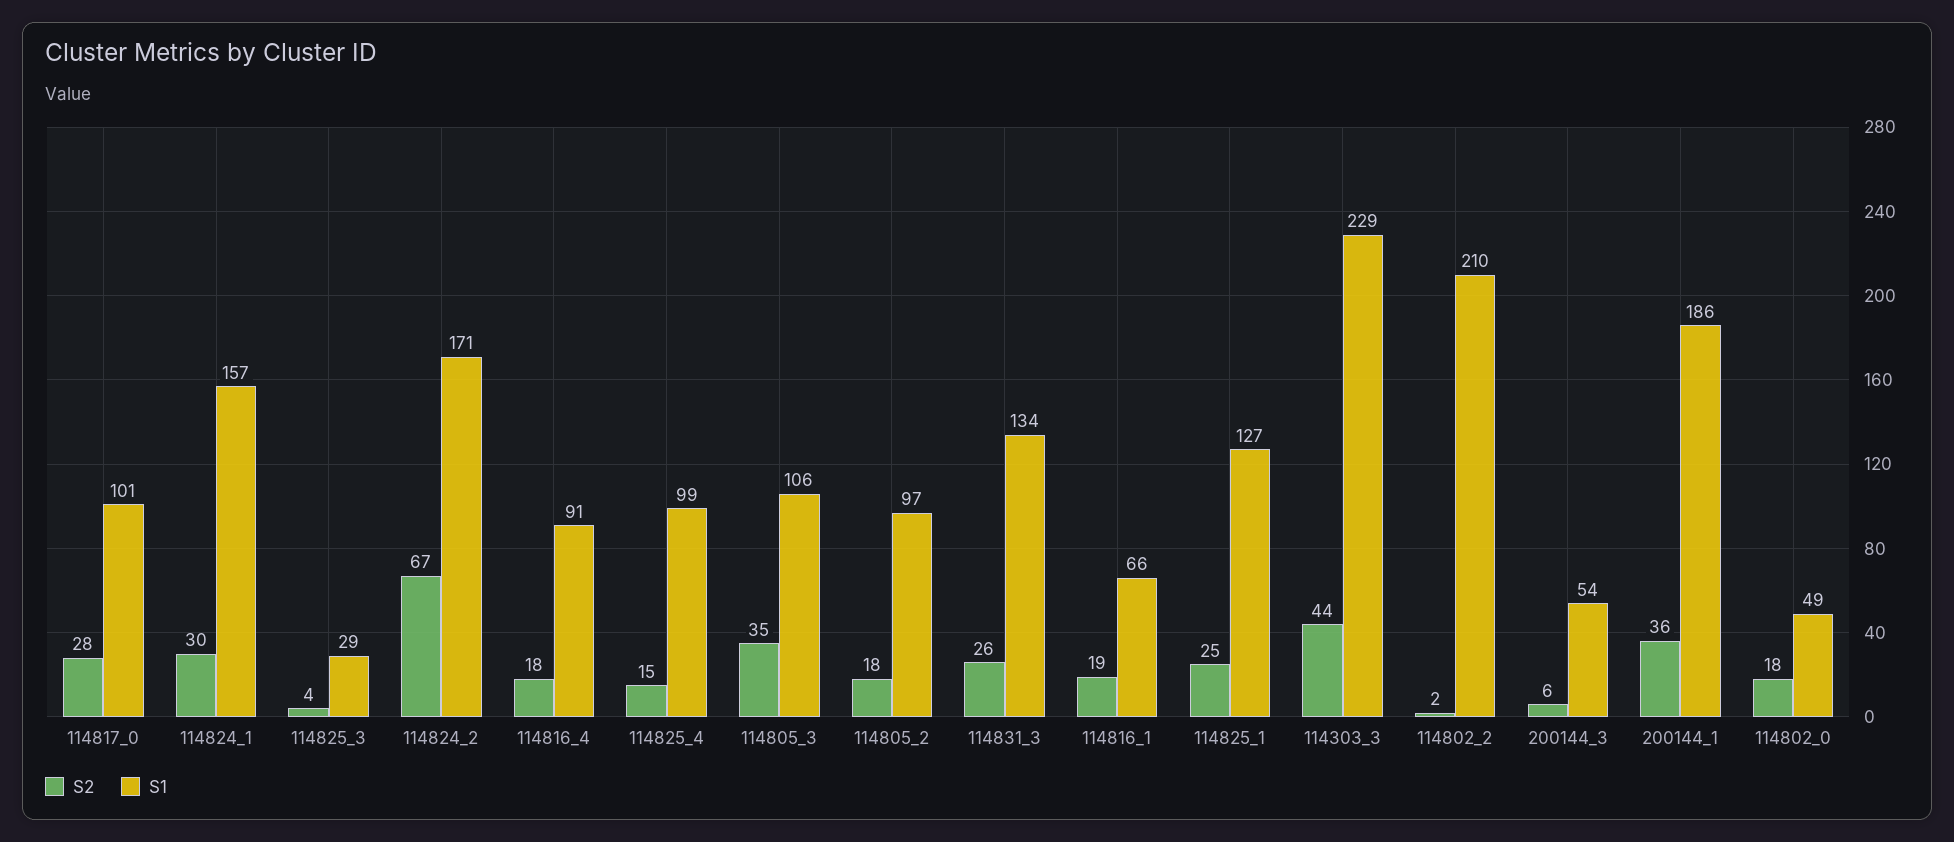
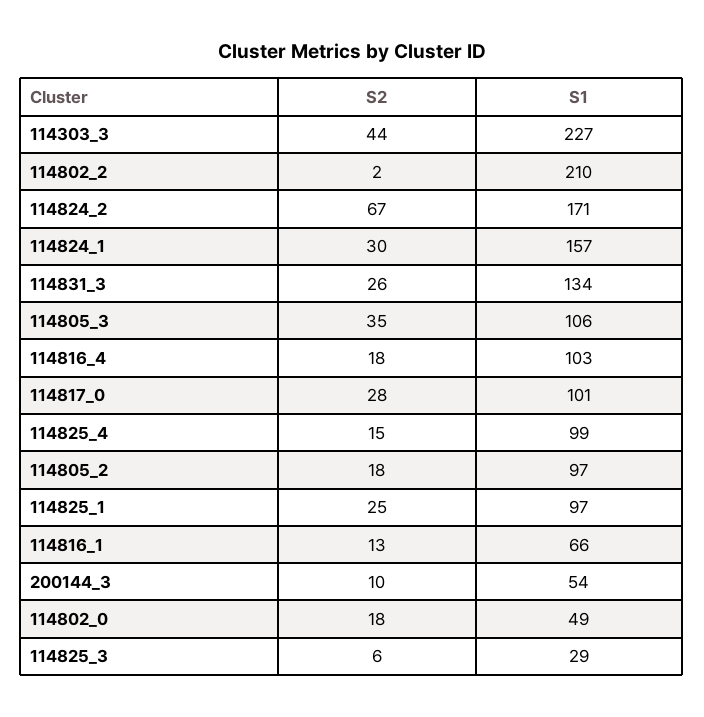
  {
    "S2": {
      "114817_0": 28,
      "114824_1": 30,
-     "114825_3": 4,
+     "114825_3": 6,
      "114824_2": 67,
      "114816_4": 18,
      "114825_4": 15,
      "114805_3": 35,
      "114805_2": 18,
      "114831_3": 26,
-     "114816_1": 19,
+     "114816_1": 13,
      "114825_1": 25,
      "114303_3": 44,
      "114802_2": 2,
-     "200144_3": 6,
+     "200144_3": 10,
-     "200144_1": 36,
      "114802_0": 18
    },
    "S1": {
      "114817_0": 101,
      "114824_1": 157,
      "114825_3": 29,
      "114824_2": 171,
-     "114816_4": 91,
+     "114816_4": 103,
      "114825_4": 99,
      "114805_3": 106,
      "114805_2": 97,
      "114831_3": 134,
      "114816_1": 66,
-     "114825_1": 127,
+     "114825_1": 97,
-     "114303_3": 229,
+     "114303_3": 227,
      "114802_2": 210,
      "200144_3": 54,
-     "200144_1": 186,
      "114802_0": 49
    }
  }

